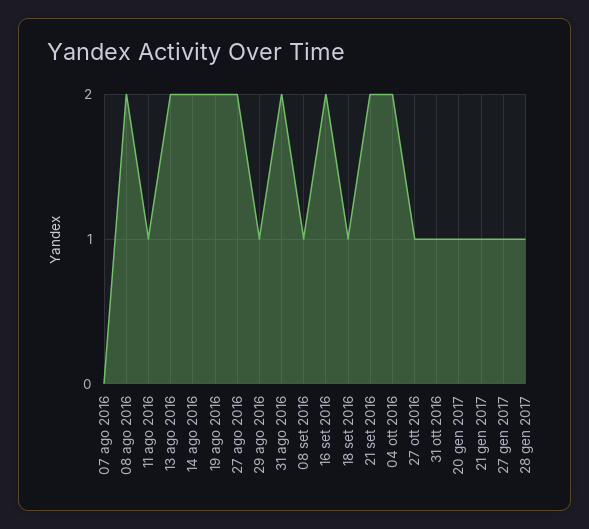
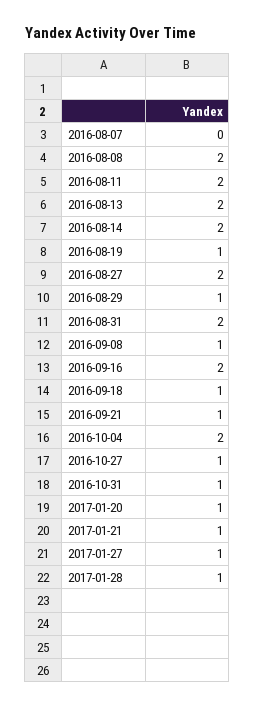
  {
    "07 ago 2016": 0,
    "08 ago 2016": 2,
-   "11 ago 2016": 1,
+   "11 ago 2016": 2,
    "13 ago 2016": 2,
    "14 ago 2016": 2,
-   "19 ago 2016": 2,
+   "19 ago 2016": 1,
    "27 ago 2016": 2,
    "29 ago 2016": 1,
    "31 ago 2016": 2,
    "08 set 2016": 1,
    "16 set 2016": 2,
    "18 set 2016": 1,
-   "21 set 2016": 2,
+   "21 set 2016": 1,
    "04 ott 2016": 2,
    "27 ott 2016": 1,
    "31 ott 2016": 1,
    "20 gen 2017": 1,
    "21 gen 2017": 1,
    "27 gen 2017": 1,
    "28 gen 2017": 1
  }

